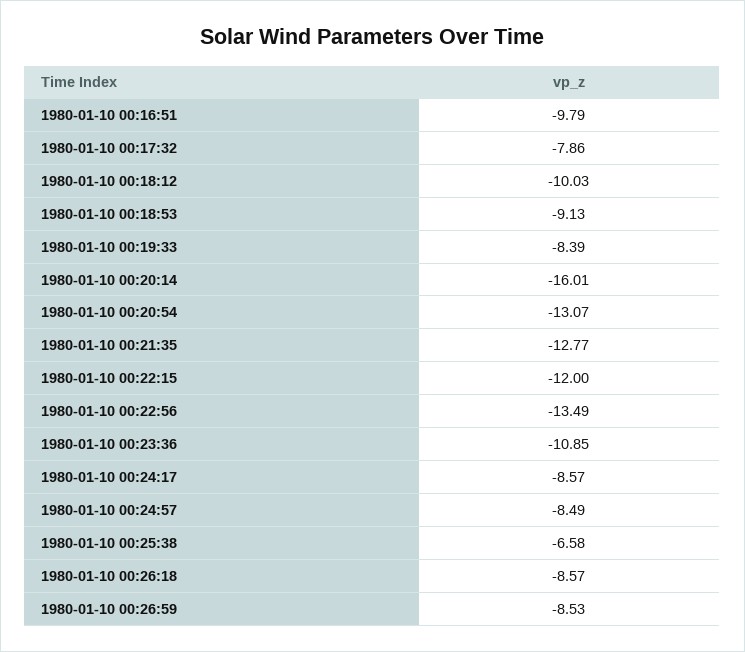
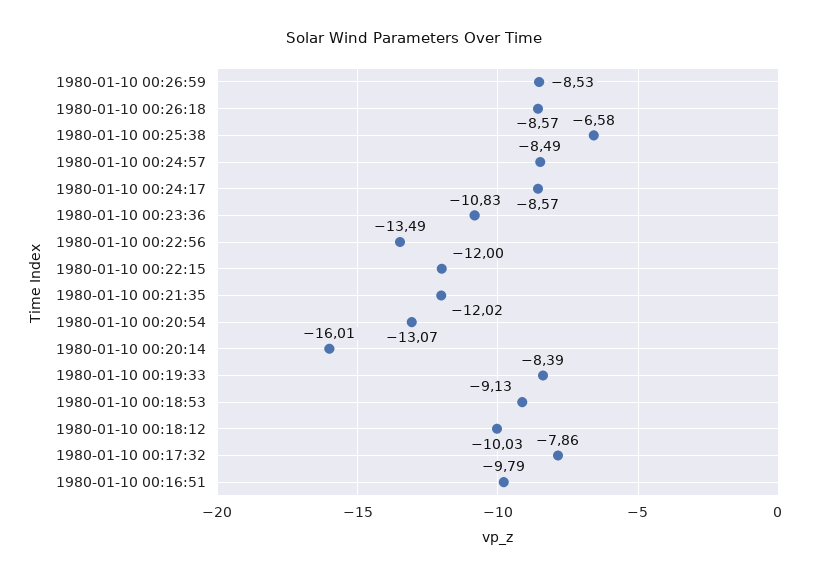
  {
    "1980-01-10 00:16:51": -9.79,
    "1980-01-10 00:17:32": -7.86,
    "1980-01-10 00:18:12": -10.03,
    "1980-01-10 00:18:53": -9.13,
    "1980-01-10 00:19:33": -8.39,
    "1980-01-10 00:20:14": -16.01,
    "1980-01-10 00:20:54": -13.07,
-   "1980-01-10 00:21:35": -12.77,
+   "1980-01-10 00:21:35": -12.02,
    "1980-01-10 00:22:15": -12,
    "1980-01-10 00:22:56": -13.49,
-   "1980-01-10 00:23:36": -10.85,
+   "1980-01-10 00:23:36": -10.83,
    "1980-01-10 00:24:17": -8.57,
    "1980-01-10 00:24:57": -8.49,
    "1980-01-10 00:25:38": -6.58,
    "1980-01-10 00:26:18": -8.57,
    "1980-01-10 00:26:59": -8.53
  }

